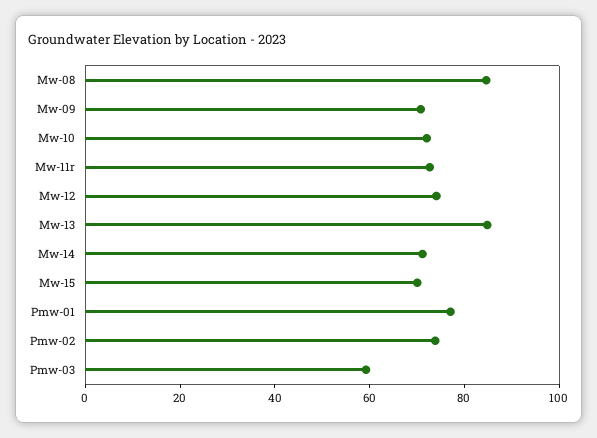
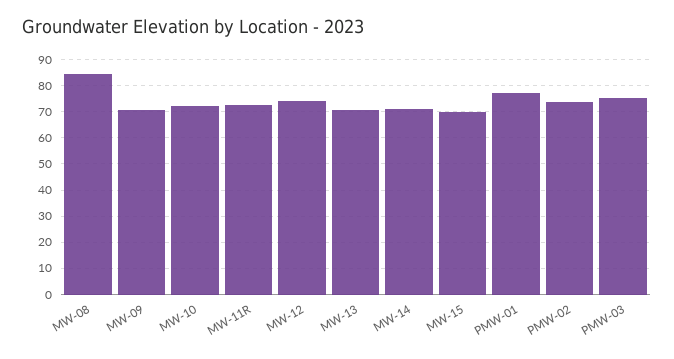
  {
    "Mw-08": 85,
    "Mw-09": 70,
    "Mw-10": 72.5,
    "Mw-11r": 72.5,
    "Mw-12": 75,
-   "Mw-13": 85,
+   "Mw-13": 70,
    "Mw-14": 70,
    "Mw-15": 70,
    "Pmw-01": 77.5,
    "Pmw-02": 75,
-   "Pmw-03": 60
+   "Pmw-03": 75
  }

